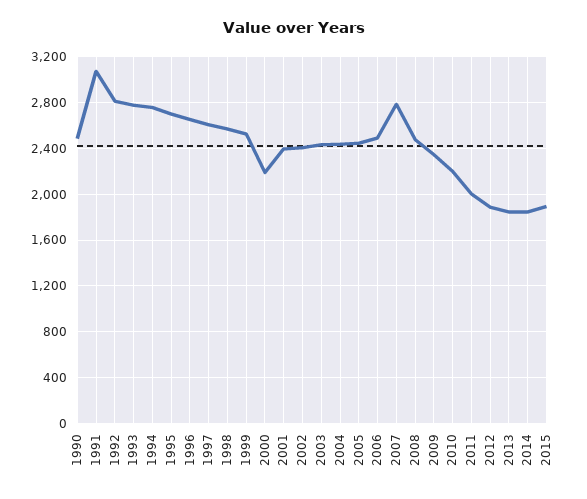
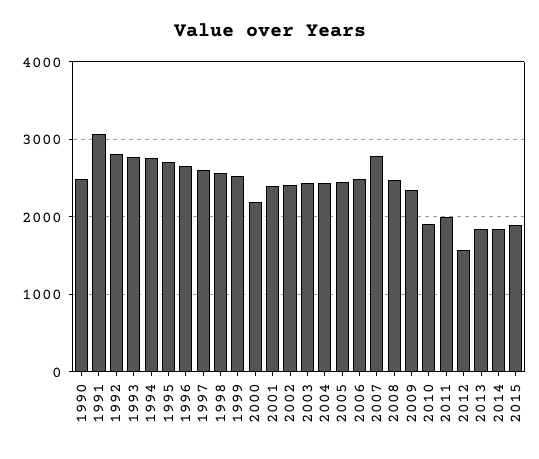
  {
    "1990": 2500,
    "1991": 3100,
    "1992": 2800,
    "1993": 2800,
    "1994": 2800,
    "1995": 2700,
    "1996": 2700,
    "1997": 2600,
    "1998": 2600,
    "1999": 2500,
    "2000": 2200,
    "2001": 2400,
    "2002": 2400,
    "2003": 2400,
    "2004": 2400,
    "2005": 2400,
    "2006": 2500,
    "2007": 2800,
    "2008": 2500,
    "2009": 2300,
-   "2010": 2200,
+   "2010": 1900,
    "2011": 2000,
-   "2012": 1900,
+   "2012": 1600,
    "2013": 1800,
    "2014": 1800,
    "2015": 1900
  }

